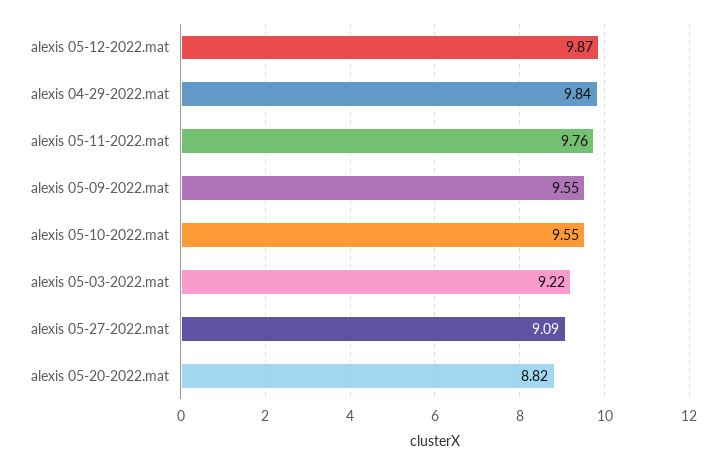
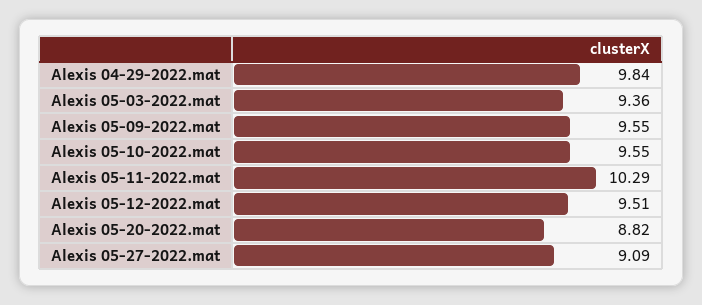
  {
-   "alexis 05-12-2022.mat": 9.87,
+   "alexis 05-12-2022.mat": 9.51,
    "alexis 04-29-2022.mat": 9.84,
-   "alexis 05-11-2022.mat": 9.76,
+   "alexis 05-11-2022.mat": 10.29,
    "alexis 05-09-2022.mat": 9.55,
    "alexis 05-10-2022.mat": 9.55,
-   "alexis 05-03-2022.mat": 9.22,
+   "alexis 05-03-2022.mat": 9.36,
    "alexis 05-27-2022.mat": 9.09,
    "alexis 05-20-2022.mat": 8.82
  }

